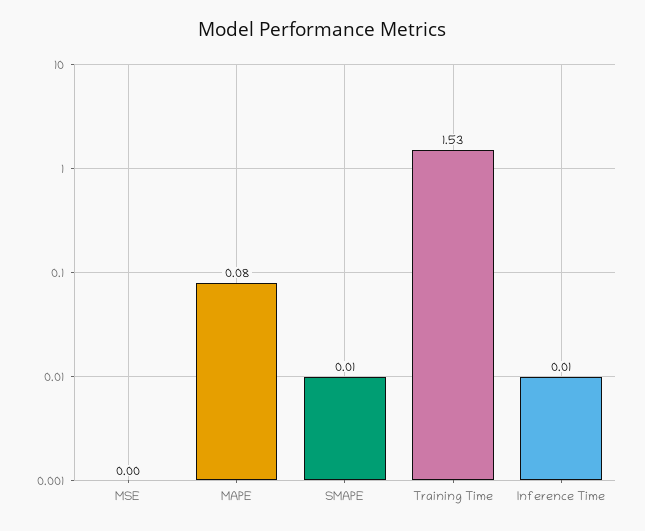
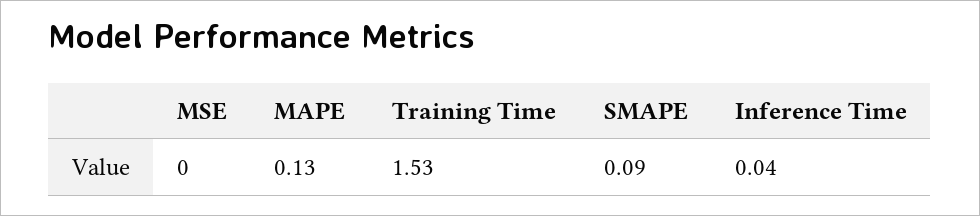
  {
    "MSE": 0,
-   "MAPE": 0.08,
+   "MAPE": 0.13,
-   "SMAPE": 0.01,
+   "SMAPE": 0.09,
    "Training Time": 1.53,
-   "Inference Time": 0.01
+   "Inference Time": 0.04
  }

